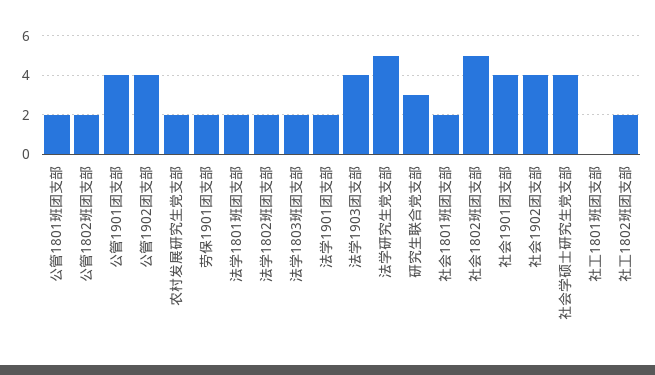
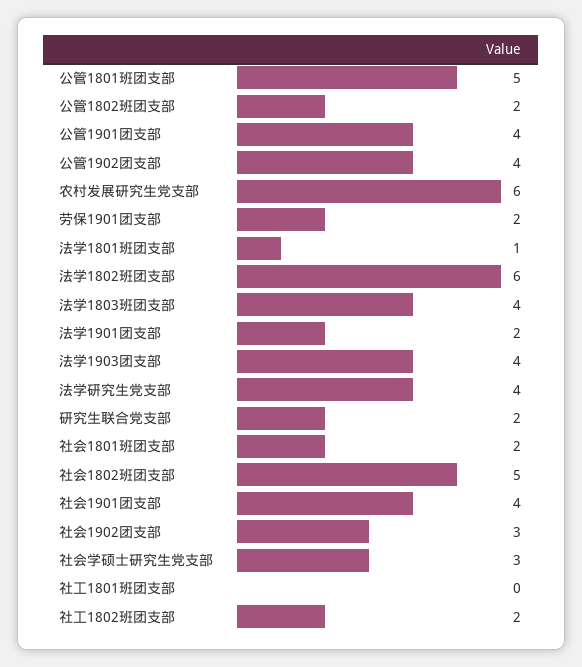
  {
-   "公管1801班团支部": 2,
+   "公管1801班团支部": 5,
    "公管1802班团支部": 2,
    "公管1901团支部": 4,
    "公管1902团支部": 4,
-   "农村发展研究生党支部": 2,
+   "农村发展研究生党支部": 6,
    "劳保1901团支部": 2,
-   "法学1801班团支部": 2,
+   "法学1801班团支部": 1,
-   "法学1802班团支部": 2,
+   "法学1802班团支部": 6,
-   "法学1803班团支部": 2,
+   "法学1803班团支部": 4,
    "法学1901团支部": 2,
    "法学1903团支部": 4,
-   "法学研究生党支部": 5,
+   "法学研究生党支部": 4,
-   "研究生联合党支部": 3,
+   "研究生联合党支部": 2,
    "社会1801班团支部": 2,
    "社会1802班团支部": 5,
    "社会1901团支部": 4,
-   "社会1902团支部": 4,
+   "社会1902团支部": 3,
-   "社会学硕士研究生党支部": 4,
+   "社会学硕士研究生党支部": 3,
    "社工1801班团支部": 0,
    "社工1802班团支部": 2
  }

